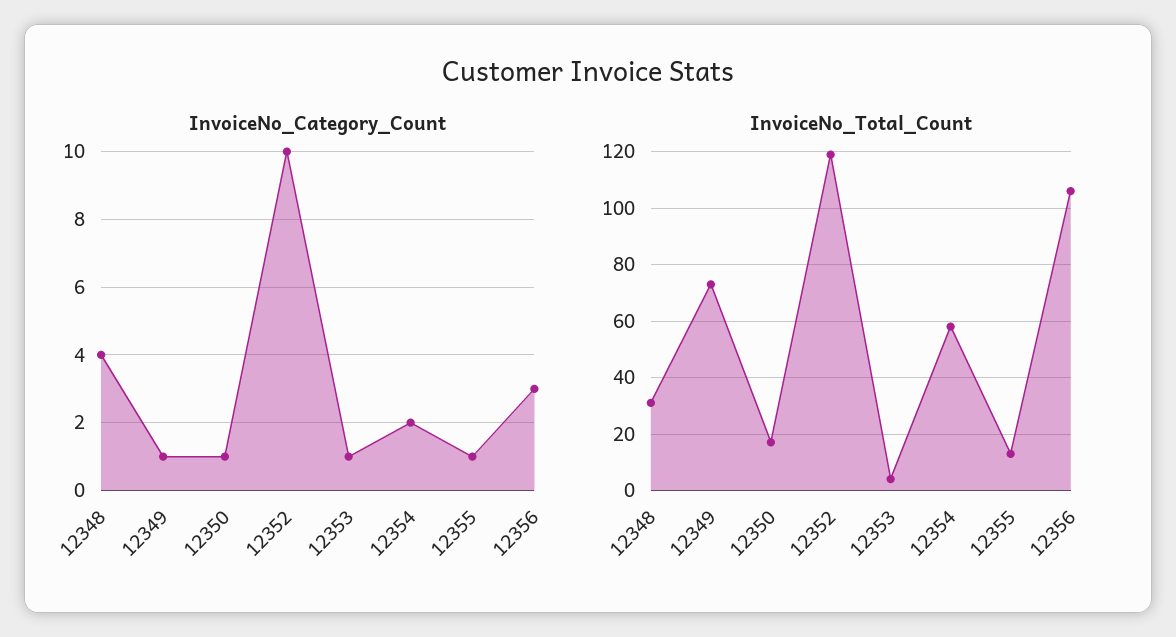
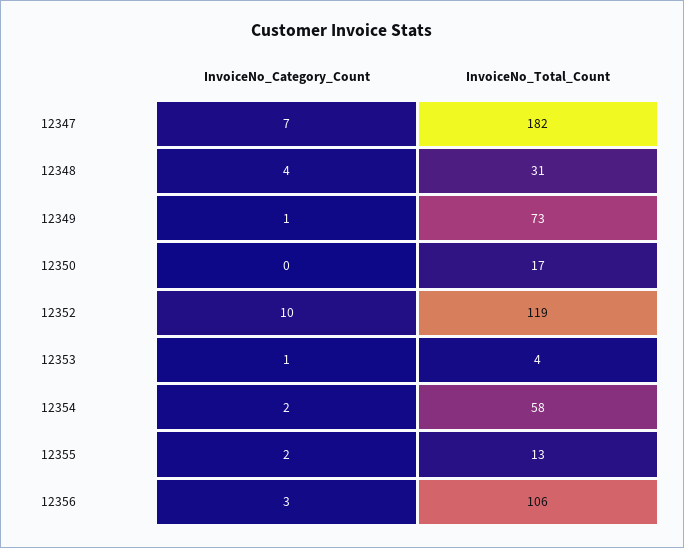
  {
    "InvoiceNo_Category_Count": {
      "12348": 4,
      "12349": 1,
-     "12350": 1,
+     "12350": 0,
      "12352": 10,
      "12353": 1,
      "12354": 2,
-     "12355": 1,
+     "12355": 2,
-     "12356": 3
+     "12356": 3,
+     "12347": 7
    },
    "InvoiceNo_Total_Count": {
      "12348": 31,
      "12349": 73,
      "12350": 17,
      "12352": 119,
      "12353": 4,
      "12354": 58,
      "12355": 13,
-     "12356": 106
+     "12356": 106,
+     "12347": 182
    }
  }

